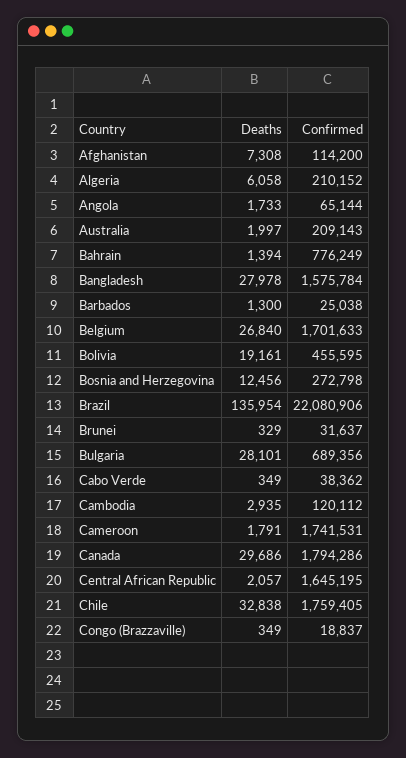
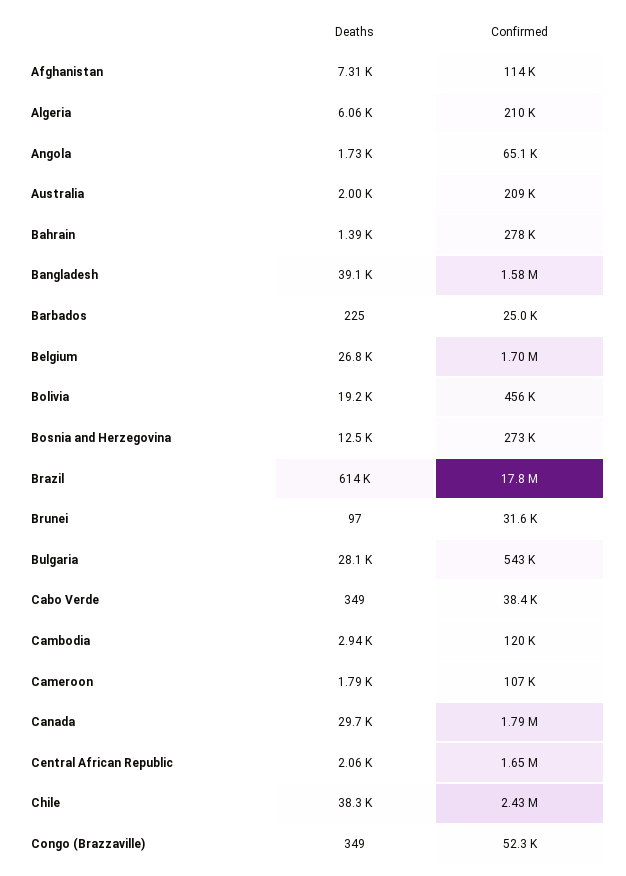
  {
    "Deaths": {
      "Afghanistan": 7308,
      "Algeria": 6058,
      "Angola": 1733,
      "Australia": 1997,
      "Bahrain": 1394,
-     "Bangladesh": 27978,
+     "Bangladesh": 39100,
-     "Barbados": 1300,
+     "Barbados": 225,
      "Belgium": 26840,
      "Bolivia": 19161,
      "Bosnia and Herzegovina": 12456,
-     "Brazil": 135954,
+     "Brazil": 614000,
-     "Brunei": 329,
+     "Brunei": 97,
      "Bulgaria": 28101,
      "Cabo Verde": 349,
      "Cambodia": 2935,
      "Cameroon": 1791,
      "Canada": 29686,
      "Central African Republic": 2057,
-     "Chile": 32838,
+     "Chile": 38300,
      "Congo (Brazzaville)": 349
    },
    "Confirmed": {
      "Afghanistan": 114200,
      "Algeria": 210152,
      "Angola": 65144,
      "Australia": 209143,
-     "Bahrain": 776249,
+     "Bahrain": 278000,
      "Bangladesh": 1575784,
      "Barbados": 25038,
      "Belgium": 1701633,
      "Bolivia": 455595,
      "Bosnia and Herzegovina": 272798,
-     "Brazil": 22080906,
+     "Brazil": 17800000,
      "Brunei": 31637,
-     "Bulgaria": 689356,
+     "Bulgaria": 543000,
      "Cabo Verde": 38362,
      "Cambodia": 120112,
-     "Cameroon": 1741531,
+     "Cameroon": 107000,
      "Canada": 1794286,
      "Central African Republic": 1645195,
-     "Chile": 1759405,
+     "Chile": 2430000,
-     "Congo (Brazzaville)": 18837
+     "Congo (Brazzaville)": 52300
    }
  }

